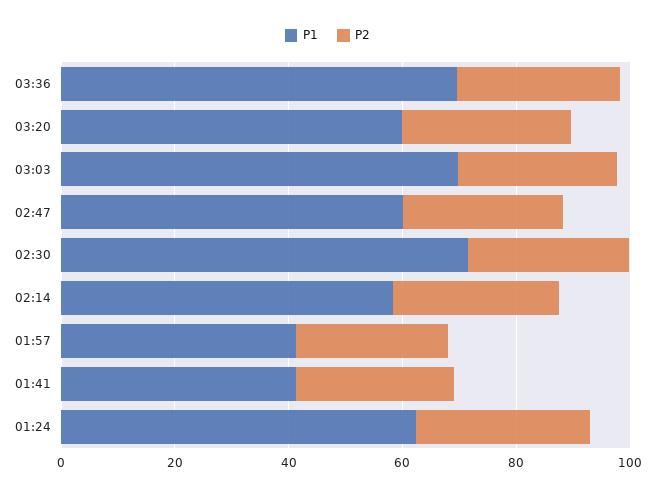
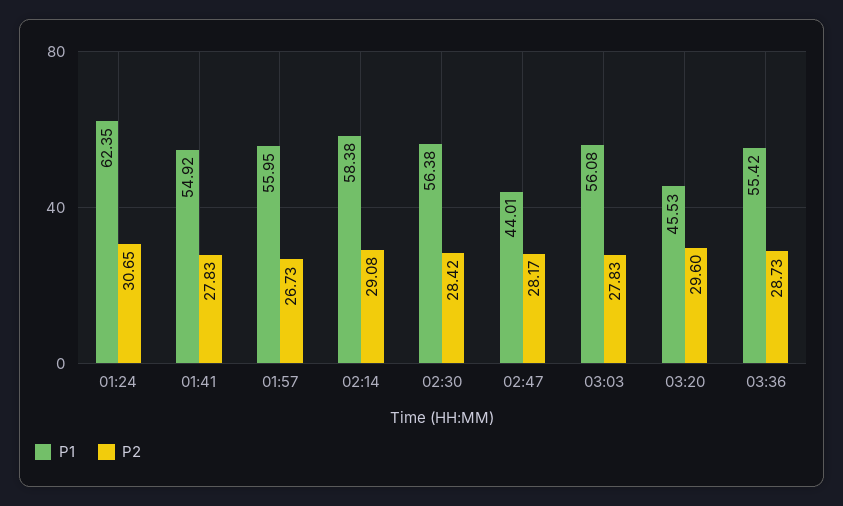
  {
    "P1": {
-     "03:36": 70,
+     "03:36": 55.42,
-     "03:20": 60,
+     "03:20": 45.53,
-     "03:03": 70,
+     "03:03": 56.08,
-     "02:47": 60,
+     "02:47": 44.01,
-     "02:30": 70,
+     "02:30": 56.38,
      "02:14": 58.38,
-     "01:57": 40,
+     "01:57": 55.95,
-     "01:41": 40,
+     "01:41": 54.92,
      "01:24": 62.35
    },
    "P2": {
      "03:36": 28.73,
      "03:20": 29.6,
      "03:03": 27.83,
      "02:47": 28.17,
      "02:30": 28.42,
      "02:14": 29.08,
      "01:57": 26.73,
      "01:41": 27.83,
      "01:24": 30.65
    }
  }

